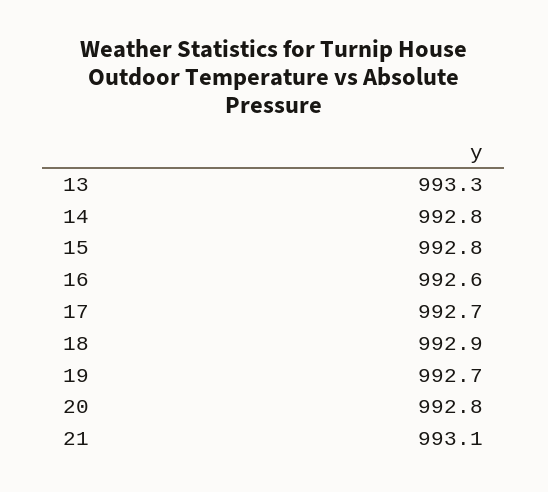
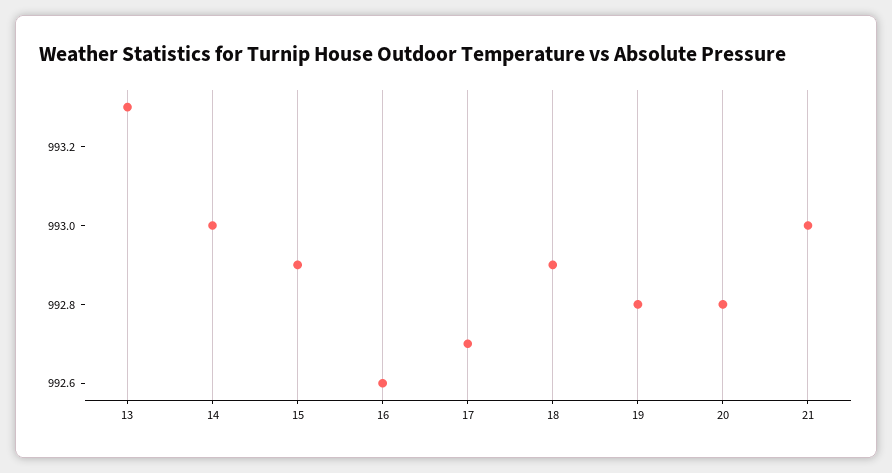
  {
    "13": 993.3,
-   "14": 992.8,
+   "14": 993,
-   "15": 992.8,
+   "15": 992.9,
    "16": 992.6,
    "17": 992.7,
    "18": 992.9,
-   "19": 992.7,
+   "19": 992.8,
    "20": 992.8,
-   "21": 993.1
+   "21": 993
  }

